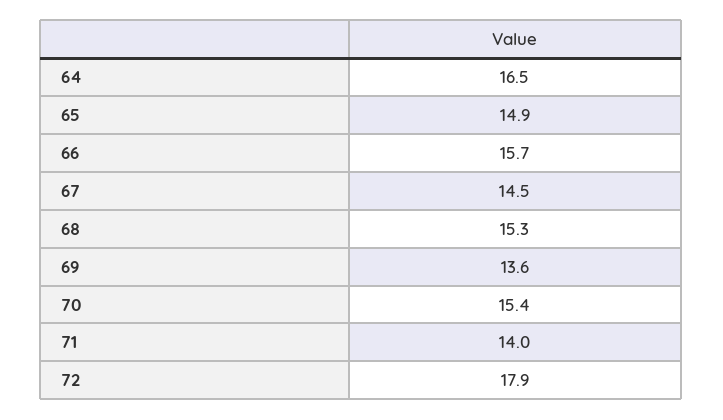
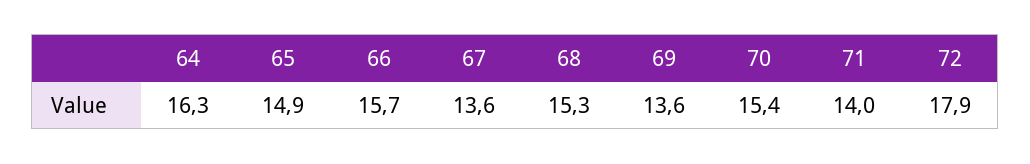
  {
-   "64": 16.5,
+   "64": 16.3,
    "65": 14.9,
    "66": 15.7,
-   "67": 14.5,
+   "67": 13.6,
    "68": 15.3,
    "69": 13.6,
    "70": 15.4,
    "71": 14,
    "72": 17.9
  }

